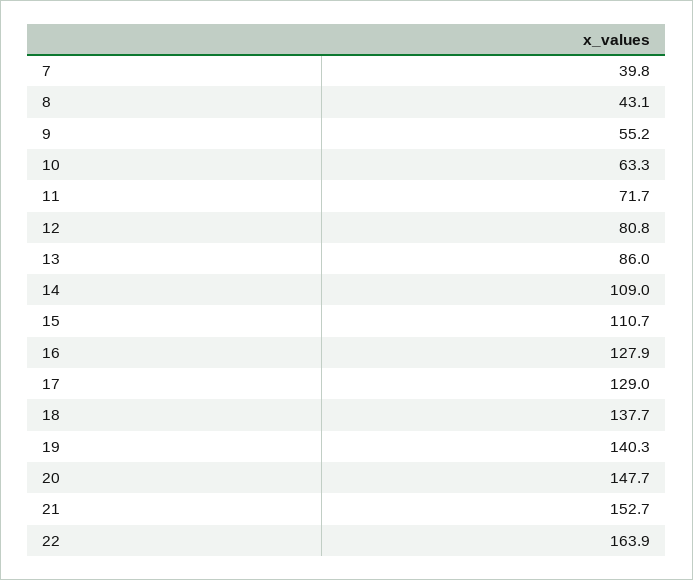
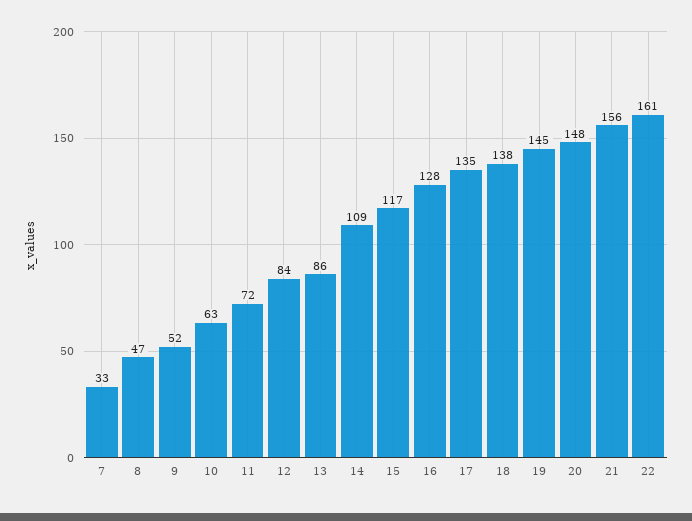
  {
-   "7": 39.8,
+   "7": 33,
-   "8": 43.1,
+   "8": 47,
-   "9": 55.2,
+   "9": 52,
    "10": 63.3,
    "11": 71.7,
-   "12": 80.8,
+   "12": 84,
    "13": 86,
    "14": 109,
-   "15": 110.7,
+   "15": 117,
    "16": 127.9,
-   "17": 129,
+   "17": 135,
    "18": 137.7,
-   "19": 140.3,
+   "19": 145,
    "20": 147.7,
-   "21": 152.7,
+   "21": 156,
-   "22": 163.9
+   "22": 161
  }

